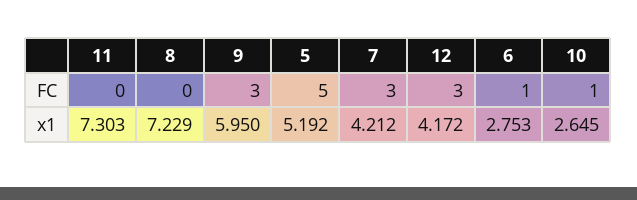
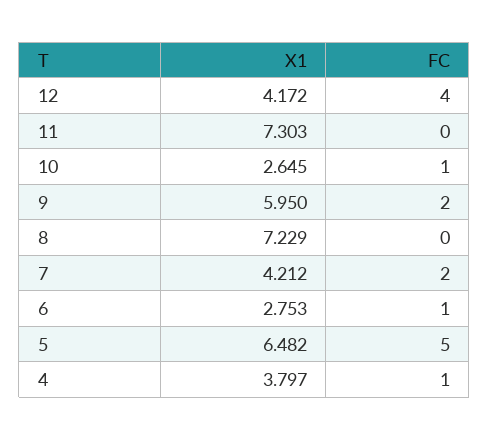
  {
    "11": {
      "FC": 0,
      "x1": 7.303
    },
    "8": {
      "FC": 0,
      "x1": 7.229
    },
    "9": {
-     "FC": 3,
+     "FC": 2,
      "x1": 5.95
    },
    "5": {
      "FC": 5,
-     "x1": 5.192
+     "x1": 6.482
    },
    "7": {
-     "FC": 3,
+     "FC": 2,
      "x1": 4.212
    },
    "12": {
-     "FC": 3,
+     "FC": 4,
      "x1": 4.172
    },
    "6": {
      "FC": 1,
      "x1": 2.753
    },
    "10": {
      "FC": 1,
      "x1": 2.645
-   }
+   },
+   "4": {
+     "x1": 3.797,
+     "FC": 1
+   }
  }

